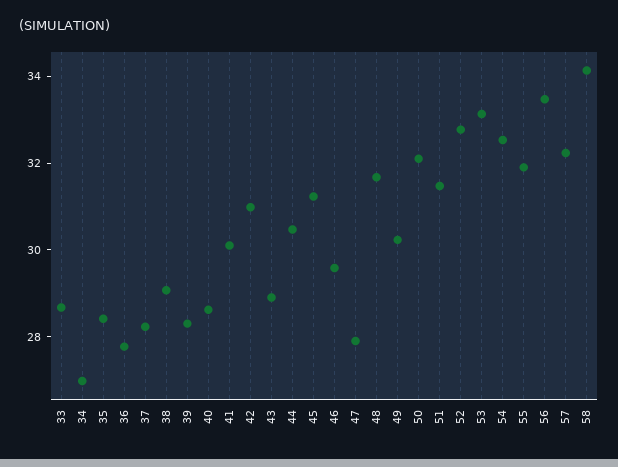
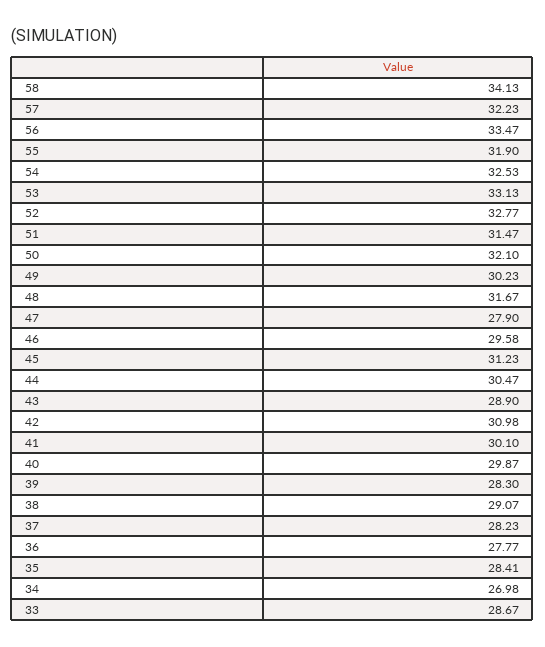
  {
    "33": 28.67,
    "34": 26.98,
    "35": 28.41,
    "36": 27.77,
    "37": 28.23,
    "38": 29.07,
    "39": 28.3,
-   "40": 28.5,
+   "40": 29.87,
    "41": 30.1,
    "42": 30.98,
    "43": 28.9,
    "44": 30.47,
    "45": 31.23,
    "46": 29.58,
    "47": 27.9,
    "48": 31.67,
    "49": 30.23,
    "50": 32.1,
    "51": 31.47,
    "52": 32.77,
    "53": 33.13,
    "54": 32.53,
    "55": 31.9,
    "56": 33.47,
    "57": 32.23,
    "58": 34.13
  }

